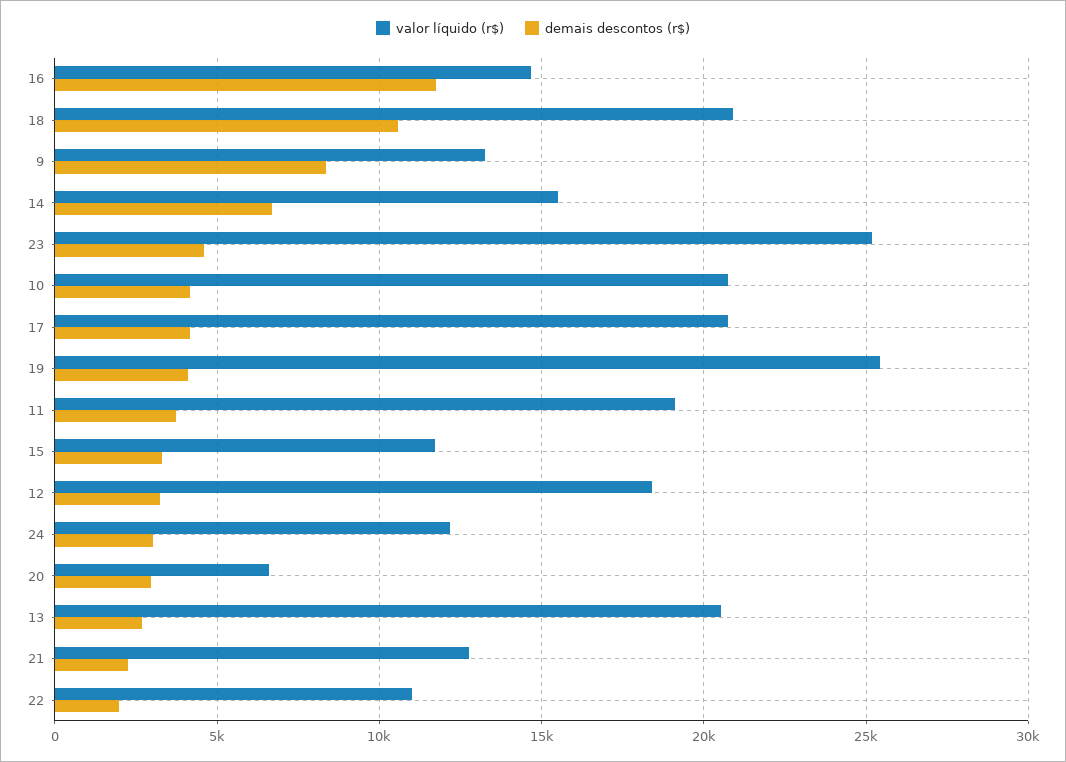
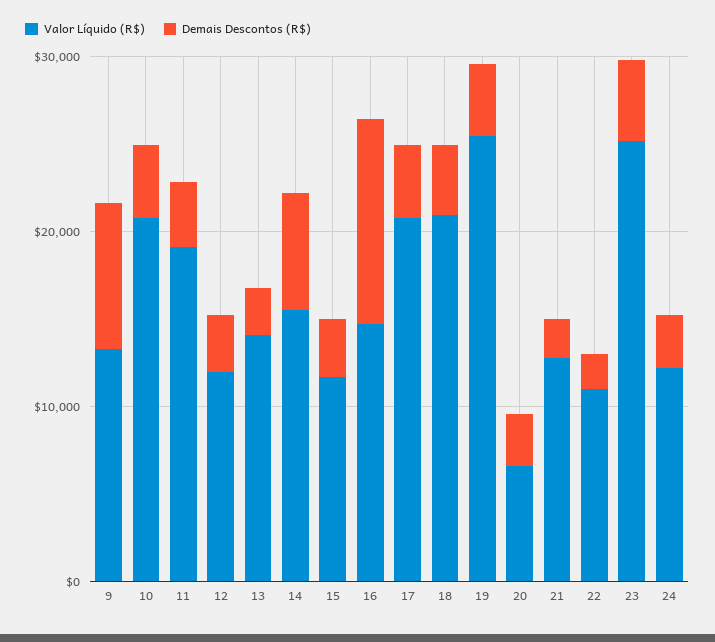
  {
    "valor líquido (r$)": {
      "16": 14500,
      "18": 21000,
      "9": 13500,
      "14": 15500,
      "23": 25000,
      "10": 21000,
      "17": 21000,
      "19": 25500,
      "11": 19000,
      "15": 11500,
-     "12": 18500,
+     "12": 12000,
      "24": 12000,
      "20": 6500,
-     "13": 20500,
+     "13": 14000,
      "21": 13000,
      "22": 11000
    },
    "demais descontos (r$)": {
      "16": 11500,
-     "18": 10500,
+     "18": 4000,
      "9": 8500,
      "14": 6500,
      "23": 4500,
      "10": 4000,
      "17": 4000,
      "19": 4000,
      "11": 3500,
      "15": 3500,
      "12": 3000,
      "24": 3000,
      "20": 3000,
      "13": 2500,
      "21": 2000,
      "22": 2000
    }
  }

